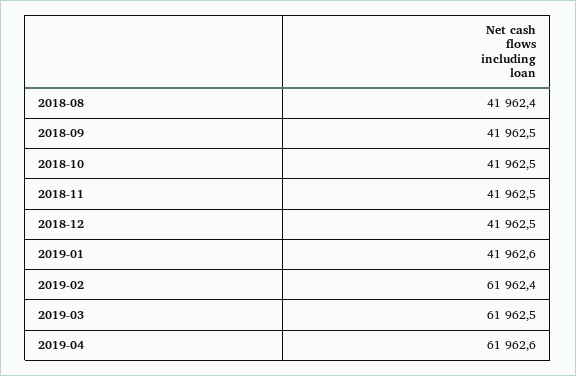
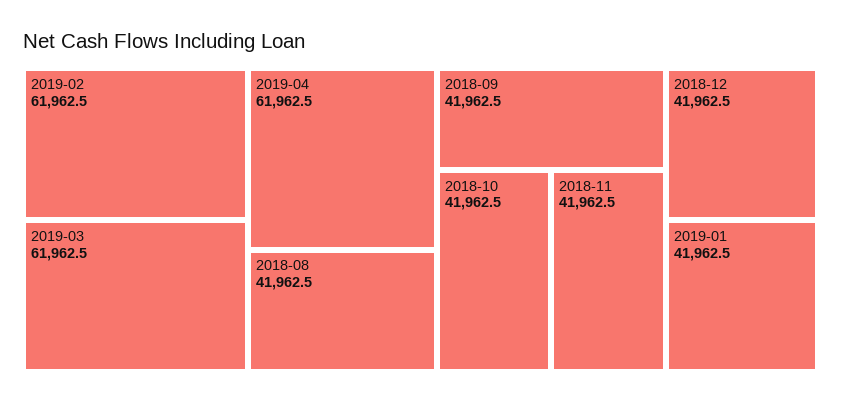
  {
-   "2018-08": 41962.4,
+   "2018-08": 41962.5,
    "2018-09": 41962.5,
    "2018-10": 41962.5,
    "2018-11": 41962.5,
    "2018-12": 41962.5,
-   "2019-01": 41962.6,
+   "2019-01": 41962.5,
-   "2019-02": 61962.4,
+   "2019-02": 61962.5,
    "2019-03": 61962.5,
-   "2019-04": 61962.6
+   "2019-04": 61962.5
  }

